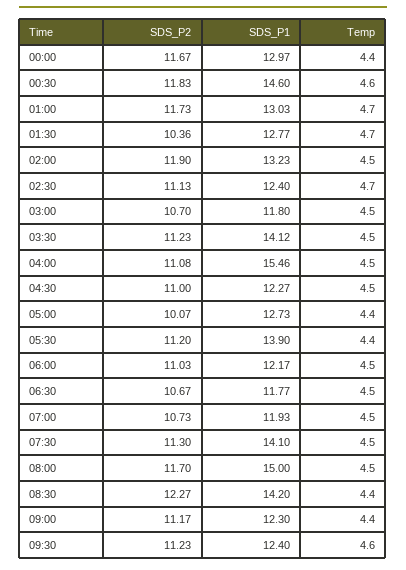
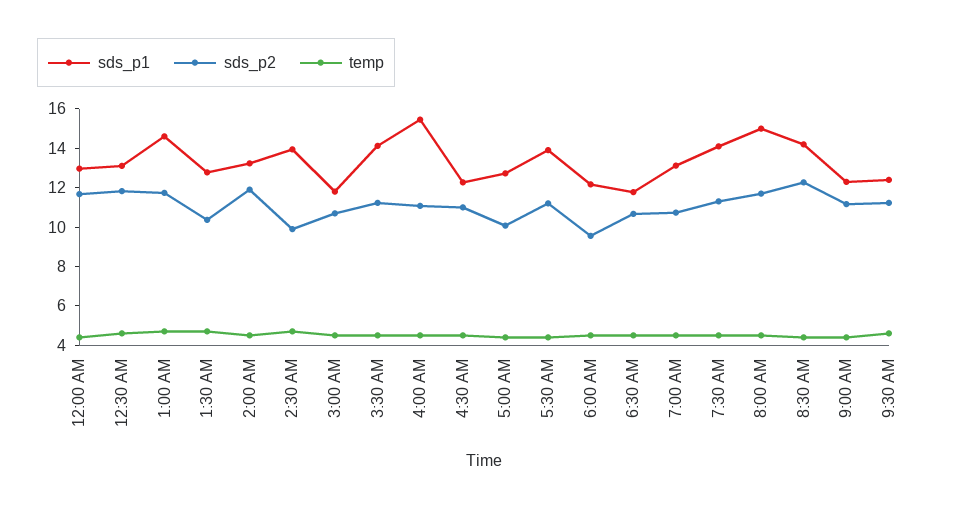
  {
    "SDS_P2": {
      "00:00": 11.67,
      "00:30": 11.83,
      "01:00": 11.73,
      "01:30": 10.36,
      "02:00": 11.9,
-     "02:30": 11.13,
+     "02:30": 10,
      "03:00": 10.7,
      "03:30": 11.23,
      "04:00": 11.08,
      "04:30": 11,
      "05:00": 10.07,
      "05:30": 11.2,
-     "06:00": 11.03,
+     "06:00": 9.5,
      "06:30": 10.67,
      "07:00": 10.73,
      "07:30": 11.3,
      "08:00": 11.7,
      "08:30": 12.27,
      "09:00": 11.17,
      "09:30": 11.23
    },
    "SDS_P1": {
      "00:00": 12.97,
-     "00:30": 14.6,
+     "00:30": 13,
-     "01:00": 13.03,
+     "01:00": 14.5,
      "01:30": 12.77,
      "02:00": 13.23,
-     "02:30": 12.4,
+     "02:30": 14,
      "03:00": 11.8,
      "03:30": 14.12,
      "04:00": 15.46,
      "04:30": 12.27,
      "05:00": 12.73,
      "05:30": 13.9,
      "06:00": 12.17,
      "06:30": 11.77,
-     "07:00": 11.93,
+     "07:00": 13,
      "07:30": 14.1,
      "08:00": 15,
      "08:30": 14.2,
      "09:00": 12.3,
      "09:30": 12.4
    },
    "Temp": {
      "00:00": 4.4,
      "00:30": 4.6,
      "01:00": 4.7,
      "01:30": 4.7,
      "02:00": 4.5,
      "02:30": 4.7,
      "03:00": 4.5,
      "03:30": 4.5,
      "04:00": 4.5,
      "04:30": 4.5,
      "05:00": 4.4,
      "05:30": 4.4,
      "06:00": 4.5,
      "06:30": 4.5,
      "07:00": 4.5,
      "07:30": 4.5,
      "08:00": 4.5,
      "08:30": 4.4,
      "09:00": 4.4,
      "09:30": 4.6
    }
  }

